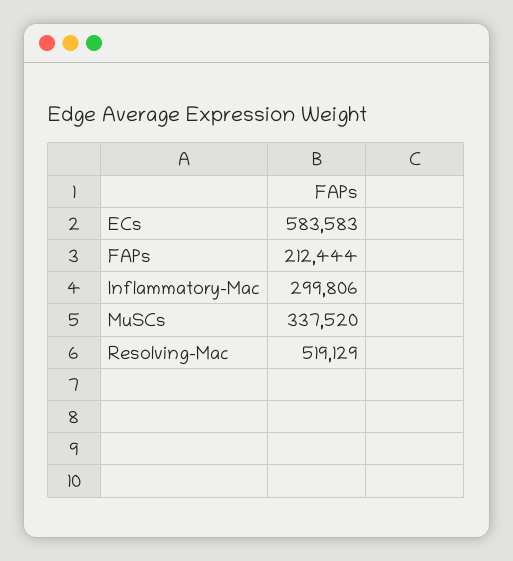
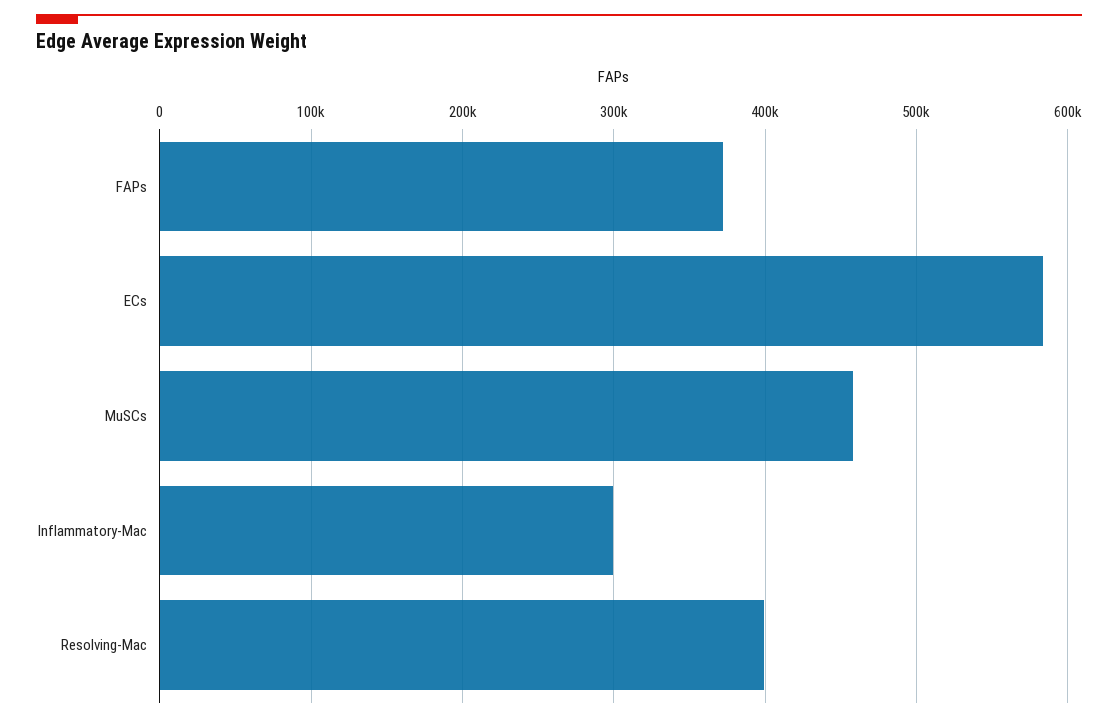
  {
    "ECs": 583583,
-   "FAPs": 212444,
+   "FAPs": 370000,
    "Inflammatory-Mac": 299806,
-   "MuSCs": 337520,
+   "MuSCs": 460000,
-   "Resolving-Mac": 519129
+   "Resolving-Mac": 400000
  }

